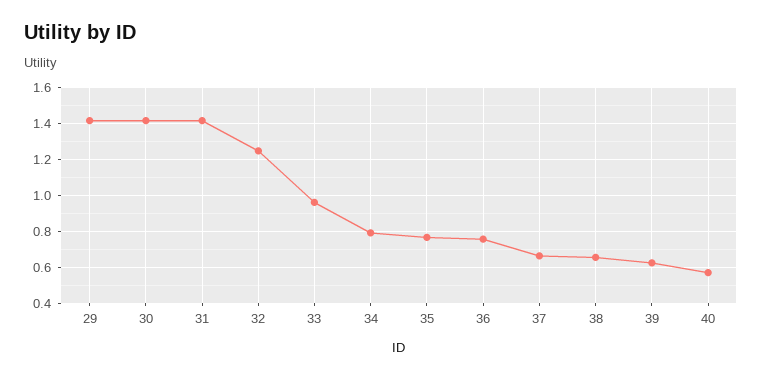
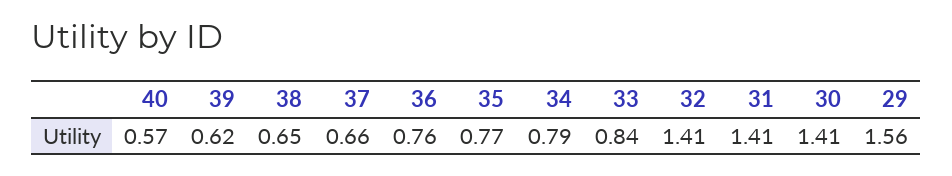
  {
-   "29": 1.4,
+   "29": 1.56,
    "30": 1.41,
    "31": 1.41,
-   "32": 1.25,
+   "32": 1.41,
-   "33": 0.95,
+   "33": 0.84,
    "34": 0.79,
    "35": 0.77,
    "36": 0.76,
    "37": 0.66,
    "38": 0.65,
    "39": 0.62,
    "40": 0.57
  }

